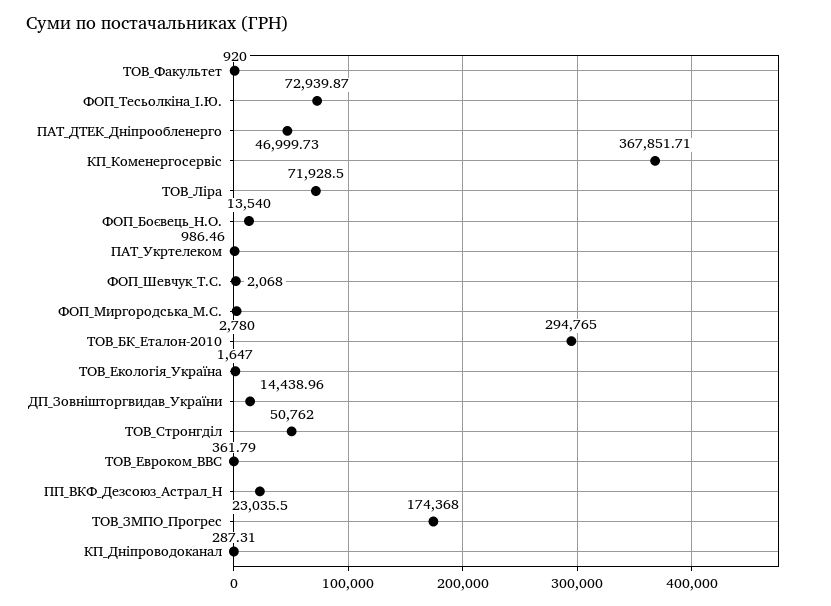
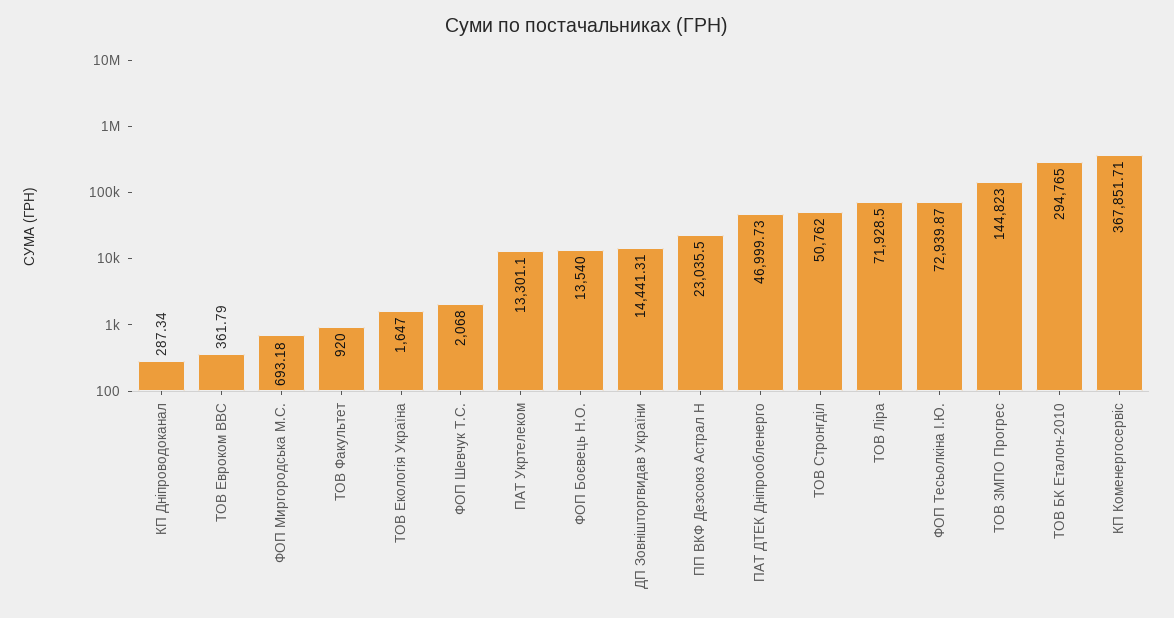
  {
    "ТОВ_Факультет": 920,
    "ФОП_Тесьолкіна_І.Ю.": 72939.87,
    "ПАТ_ДТЕК_Дніпрообленерго": 46999.73,
    "КП_Коменергосервіс": 367851.71,
    "ТОВ_Ліра": 71928.5,
    "ФОП_Боєвець_Н.О.": 13540,
-   "ПАТ_Укртелеком": 986.46,
+   "ПАТ_Укртелеком": 13301.1,
    "ФОП_Шевчук_Т.С.": 2068,
-   "ФОП_Миргородська_М.С.": 2780,
+   "ФОП_Миргородська_М.С.": 693.18,
    "ТОВ_БК_Еталон-2010": 294765,
    "ТОВ_Екологія_Україна": 1647,
-   "ДП_Зовнішторгвидав_України": 14438.96,
+   "ДП_Зовнішторгвидав_України": 14441.31,
    "ТОВ_Стронгділ": 50762,
    "ТОВ_Евроком_ВВС": 361.79,
    "ПП_ВКФ_Дезсоюз_Астрал_Н": 23035.5,
-   "ТОВ_ЗМПО_Прогрес": 174368,
+   "ТОВ_ЗМПО_Прогрес": 144823,
-   "КП_Дніпроводоканал": 287.31
+   "КП_Дніпроводоканал": 287.34
  }

